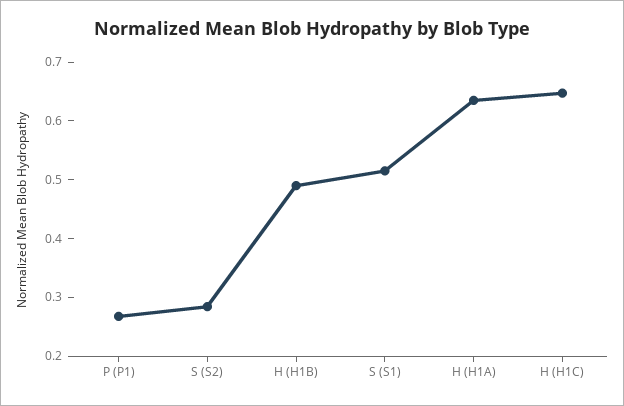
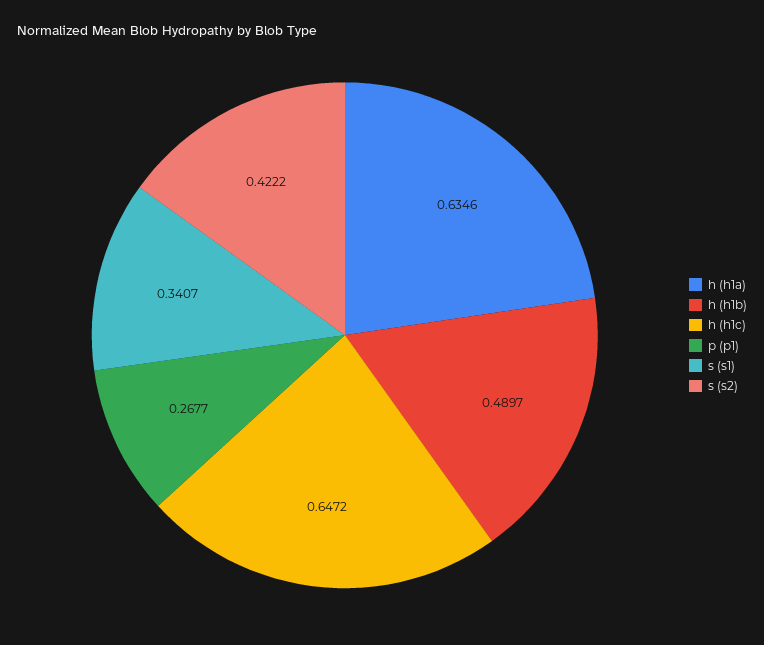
  {
    "P (P1)": 0.2677,
-   "S (S2)": 0.28,
+   "S (S2)": 0.4222,
    "H (H1B)": 0.4897,
-   "S (S1)": 0.52,
+   "S (S1)": 0.3407,
    "H (H1A)": 0.6346,
    "H (H1C)": 0.6472
  }

